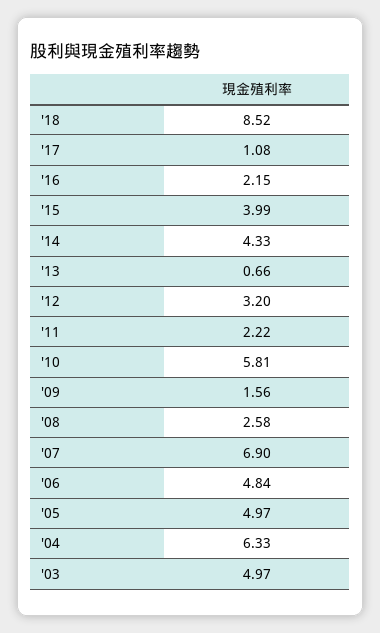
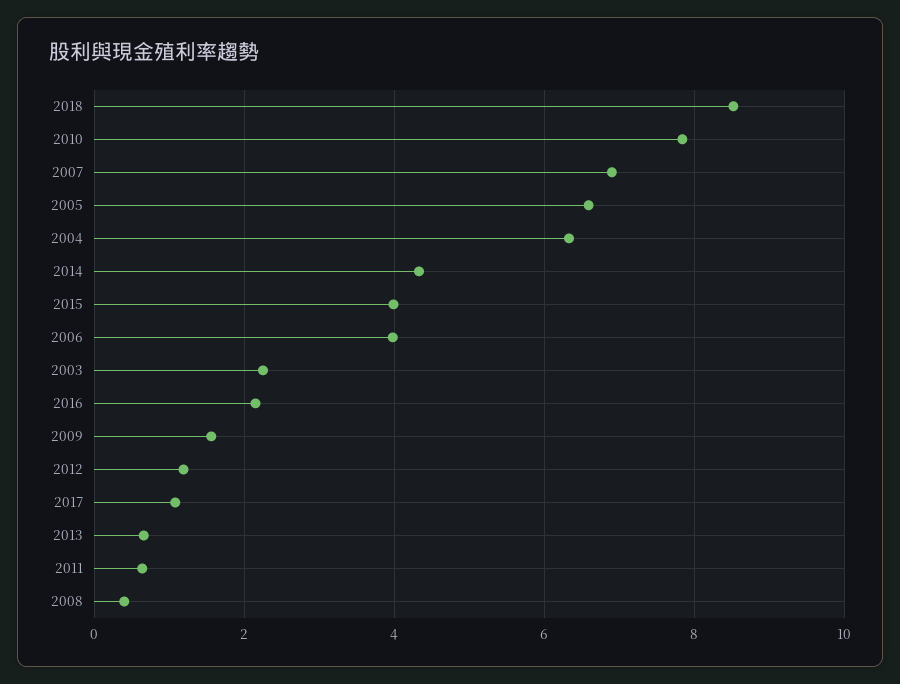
  {
    "'18": 8.52,
    "'17": 1.08,
    "'16": 2.15,
    "'15": 3.99,
    "'14": 4.33,
    "'13": 0.66,
-   "'12": 3.2,
+   "'12": 1.2,
-   "'11": 2.22,
+   "'11": 0.6,
-   "'10": 5.81,
+   "'10": 7.8,
    "'09": 1.56,
-   "'08": 2.58,
+   "'08": 0.4,
    "'07": 6.9,
-   "'06": 4.84,
+   "'06": 4,
-   "'05": 4.97,
+   "'05": 6.6,
    "'04": 6.33,
-   "'03": 4.97
+   "'03": 2.2
  }

